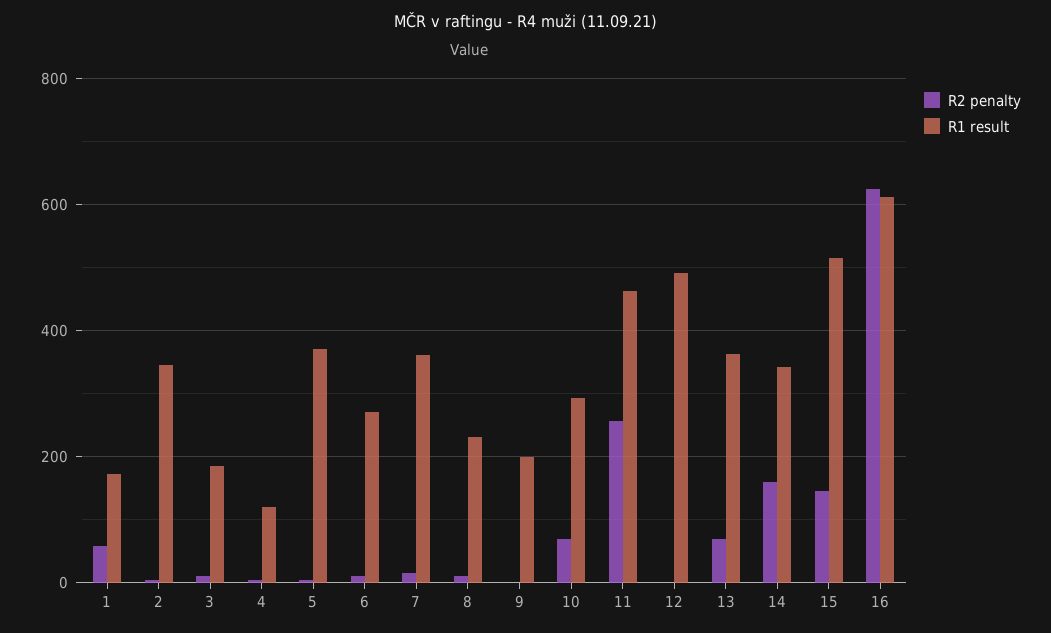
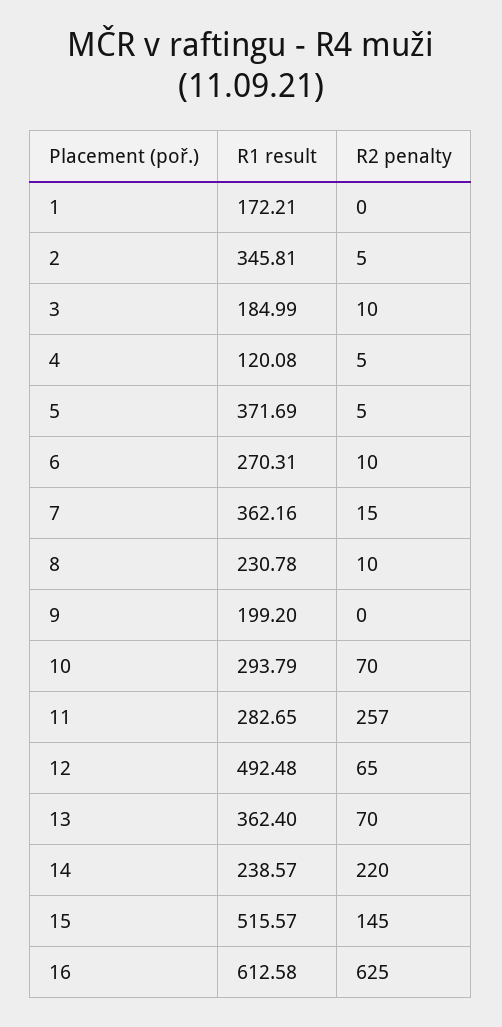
  {
    "R2 penalty": {
-     "1": 60,
+     "1": 0,
      "2": 5,
      "3": 10,
      "4": 5,
      "5": 5,
      "6": 10,
      "7": 15,
      "8": 10,
      "9": 0,
      "10": 70,
      "11": 257,
-     "12": 0,
+     "12": 65,
      "13": 70,
-     "14": 160,
+     "14": 220,
      "15": 145,
      "16": 625
    },
    "R1 result": {
      "1": 172.21,
      "2": 345.81,
      "3": 184.99,
      "4": 120.08,
      "5": 371.69,
      "6": 270.31,
      "7": 362.16,
      "8": 230.78,
      "9": 199.2,
      "10": 293.79,
-     "11": 460,
+     "11": 282.65,
      "12": 492.48,
      "13": 362.4,
-     "14": 340,
+     "14": 238.57,
      "15": 515.57,
      "16": 612.58
    }
  }

